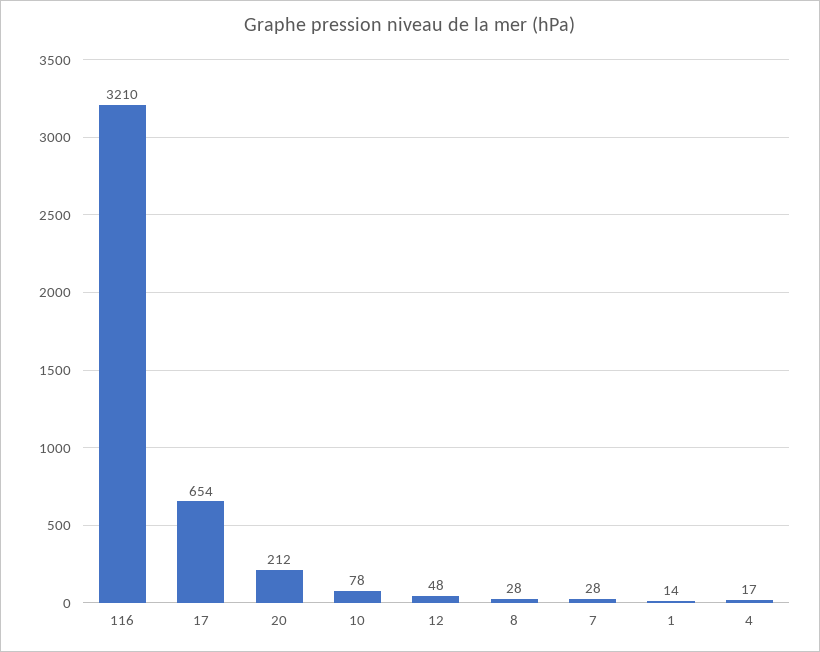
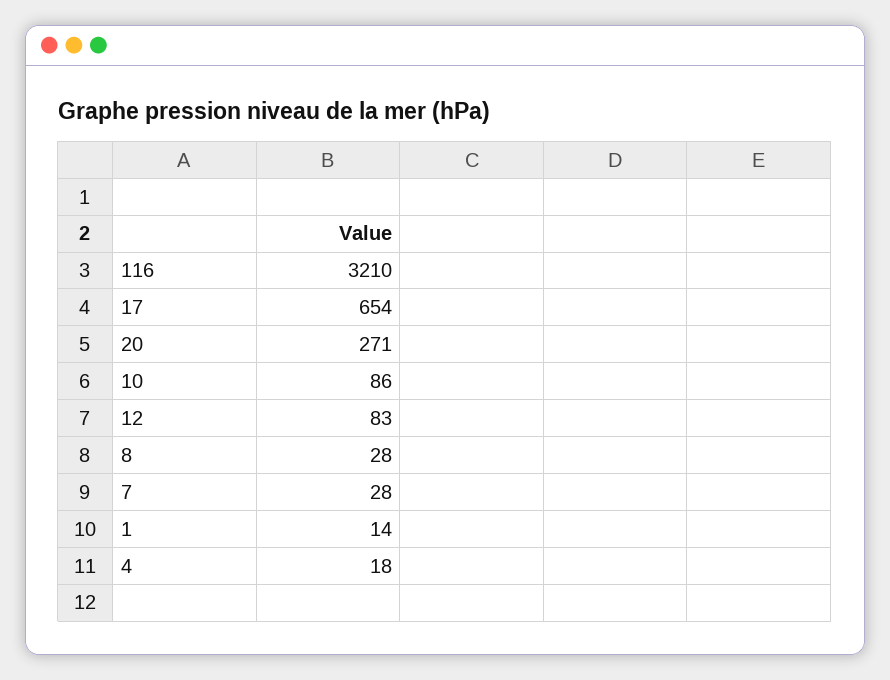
  {
    "116": 3210,
    "17": 654,
-   "20": 212,
+   "20": 271,
-   "10": 78,
+   "10": 86,
-   "12": 48,
+   "12": 83,
    "8": 28,
    "7": 28,
    "1": 14,
-   "4": 17
+   "4": 18
  }

